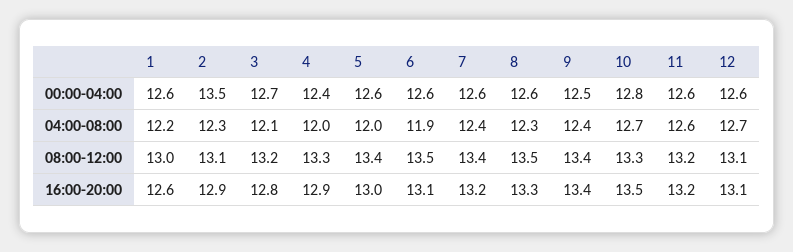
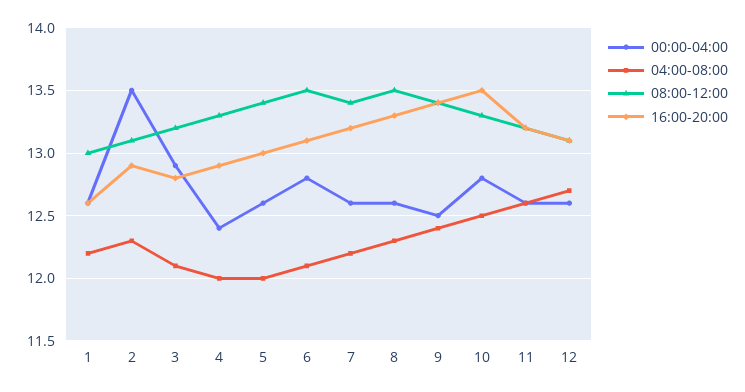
  {
    "00:00-04:00": {
      "1": 12.6,
      "2": 13.5,
-     "3": 12.7,
+     "3": 12.9,
      "4": 12.4,
      "5": 12.6,
-     "6": 12.6,
+     "6": 12.8,
      "7": 12.6,
      "8": 12.6,
      "9": 12.5,
      "10": 12.8,
      "11": 12.6,
      "12": 12.6
    },
    "04:00-08:00": {
      "1": 12.2,
      "2": 12.3,
      "3": 12.1,
      "4": 12,
      "5": 12,
-     "6": 11.9,
+     "6": 12.1,
-     "7": 12.4,
+     "7": 12.2,
      "8": 12.3,
      "9": 12.4,
-     "10": 12.7,
+     "10": 12.5,
      "11": 12.6,
      "12": 12.7
    },
    "08:00-12:00": {
      "1": 13,
      "2": 13.1,
      "3": 13.2,
      "4": 13.3,
      "5": 13.4,
      "6": 13.5,
      "7": 13.4,
      "8": 13.5,
      "9": 13.4,
      "10": 13.3,
      "11": 13.2,
      "12": 13.1
    },
    "16:00-20:00": {
      "1": 12.6,
      "2": 12.9,
      "3": 12.8,
      "4": 12.9,
      "5": 13,
      "6": 13.1,
      "7": 13.2,
      "8": 13.3,
      "9": 13.4,
      "10": 13.5,
      "11": 13.2,
      "12": 13.1
    }
  }

